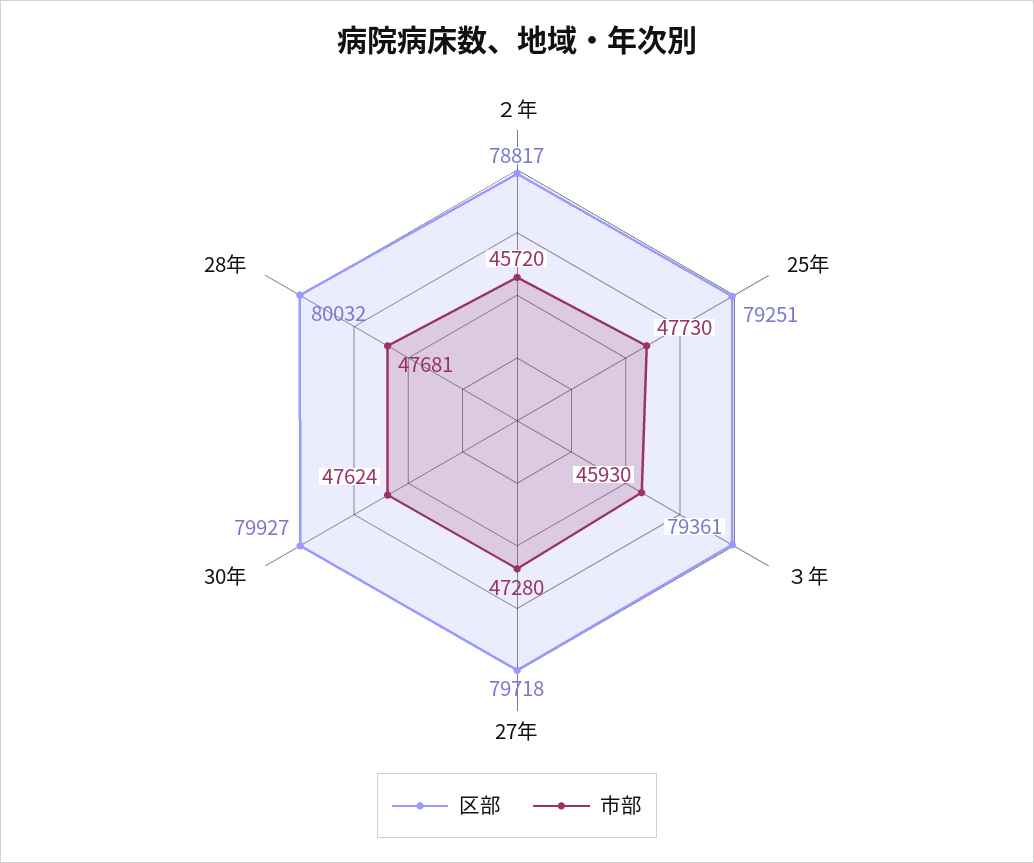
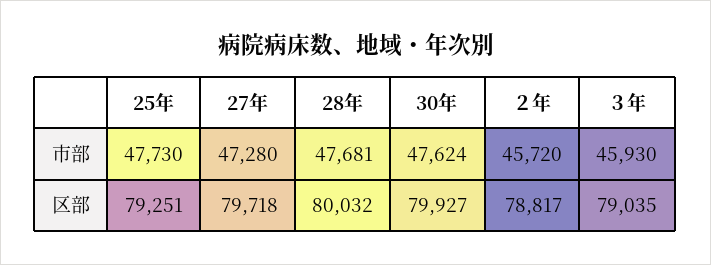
  {
    "区部": {
      "２年": 78817,
      "25年": 79251,
-     "３年": 79361,
+     "３年": 79035,
      "27年": 79718,
      "30年": 79927,
      "28年": 80032
    },
    "市部": {
      "２年": 45720,
      "25年": 47730,
      "３年": 45930,
      "27年": 47280,
      "30年": 47624,
      "28年": 47681
    }
  }

